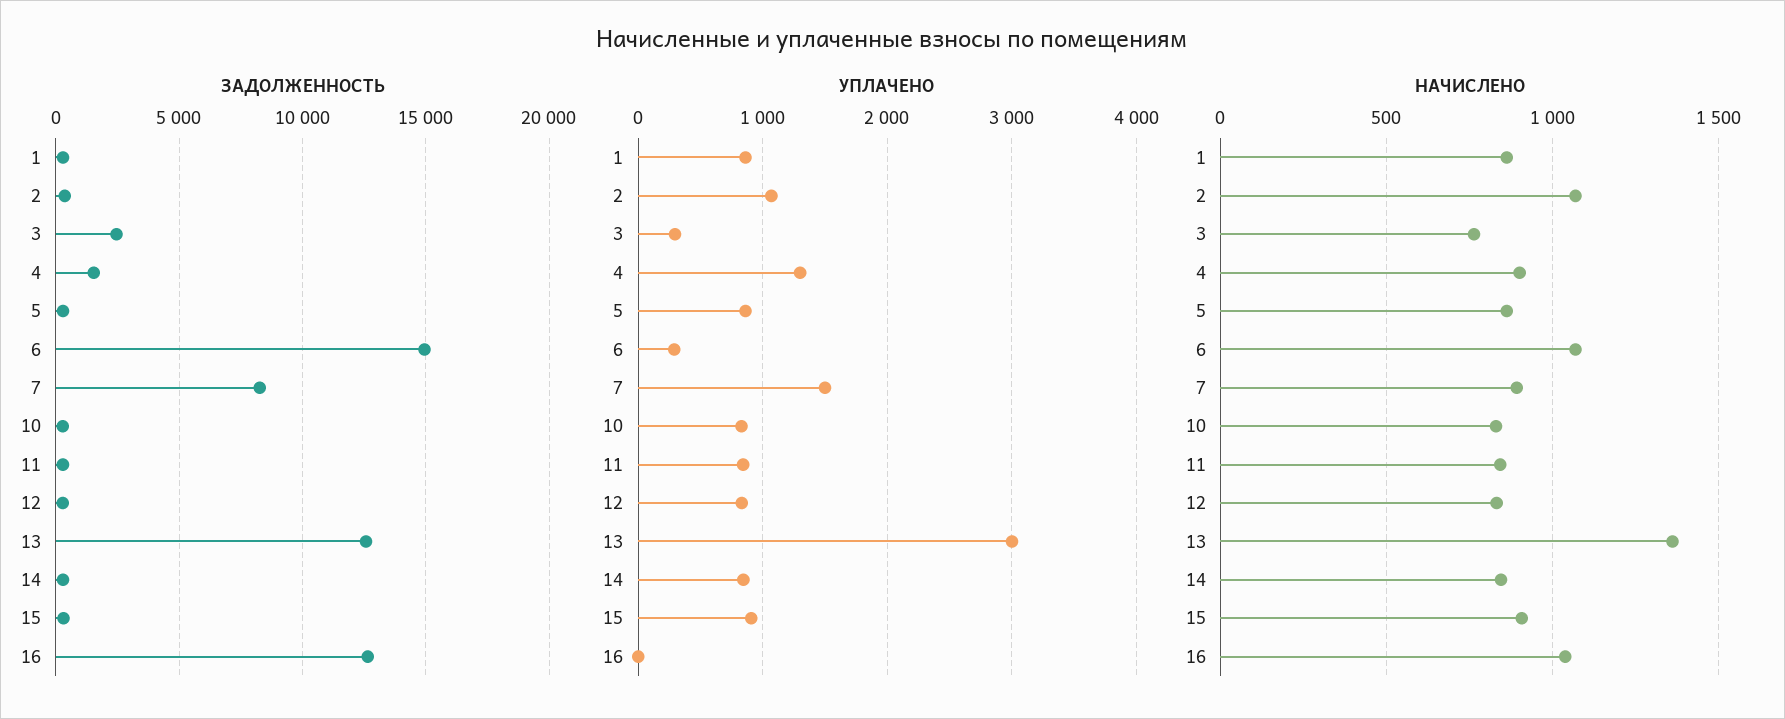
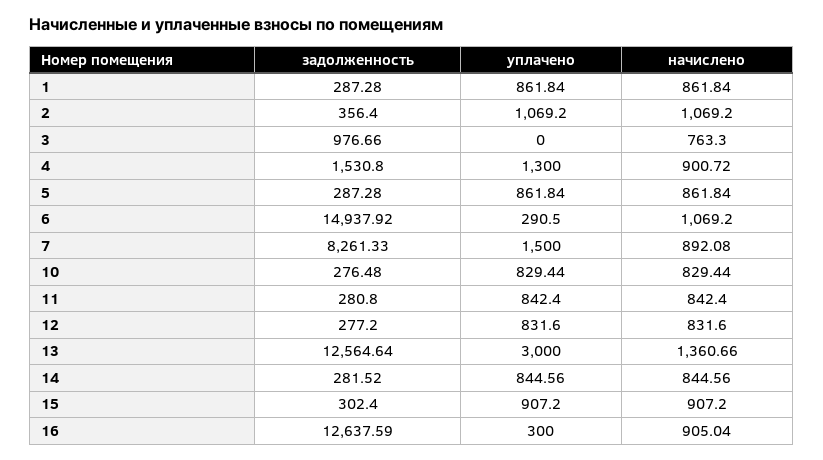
  {
    "ЗАДОЛЖЕННОСТЬ": {
      "1": 287.28,
      "2": 356.4,
-     "3": 2500,
+     "3": 976.66,
      "4": 1530.8,
      "5": 287.28,
      "6": 14937.92,
      "7": 8261.33,
      "10": 276.48,
      "11": 280.8,
      "12": 277.2,
      "13": 12564.64,
      "14": 281.52,
      "15": 302.4,
      "16": 12637.59
    },
    "УПЛАЧЕНО": {
      "1": 861.84,
      "2": 1069.2,
-     "3": 300,
+     "3": 0,
      "4": 1300,
      "5": 861.84,
      "6": 290.5,
      "7": 1500,
      "10": 829.44,
      "11": 842.4,
      "12": 831.6,
      "13": 3000,
      "14": 844.56,
      "15": 907.2,
-     "16": 0
+     "16": 300
    },
    "НАЧИСЛЕНО": {
      "1": 861.84,
      "2": 1069.2,
      "3": 763.3,
      "4": 900.72,
      "5": 861.84,
      "6": 1069.2,
      "7": 892.08,
      "10": 829.44,
      "11": 842.4,
      "12": 831.6,
      "13": 1360.66,
      "14": 844.56,
      "15": 907.2,
-     "16": 1050
+     "16": 905.04
    }
  }

